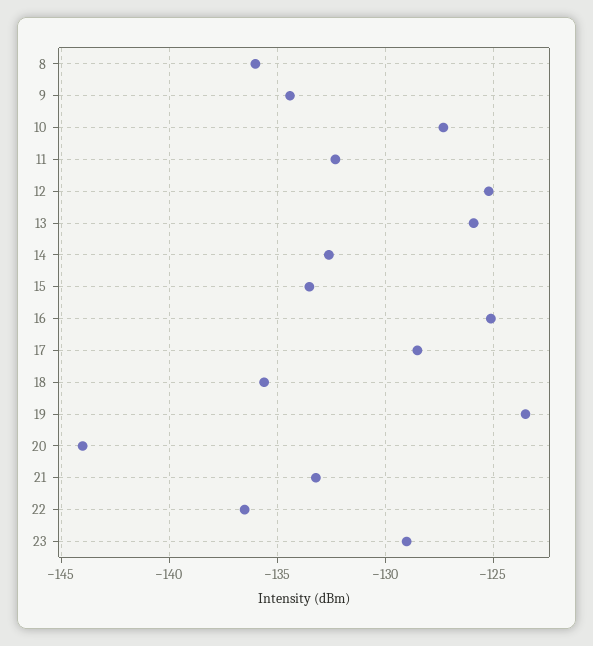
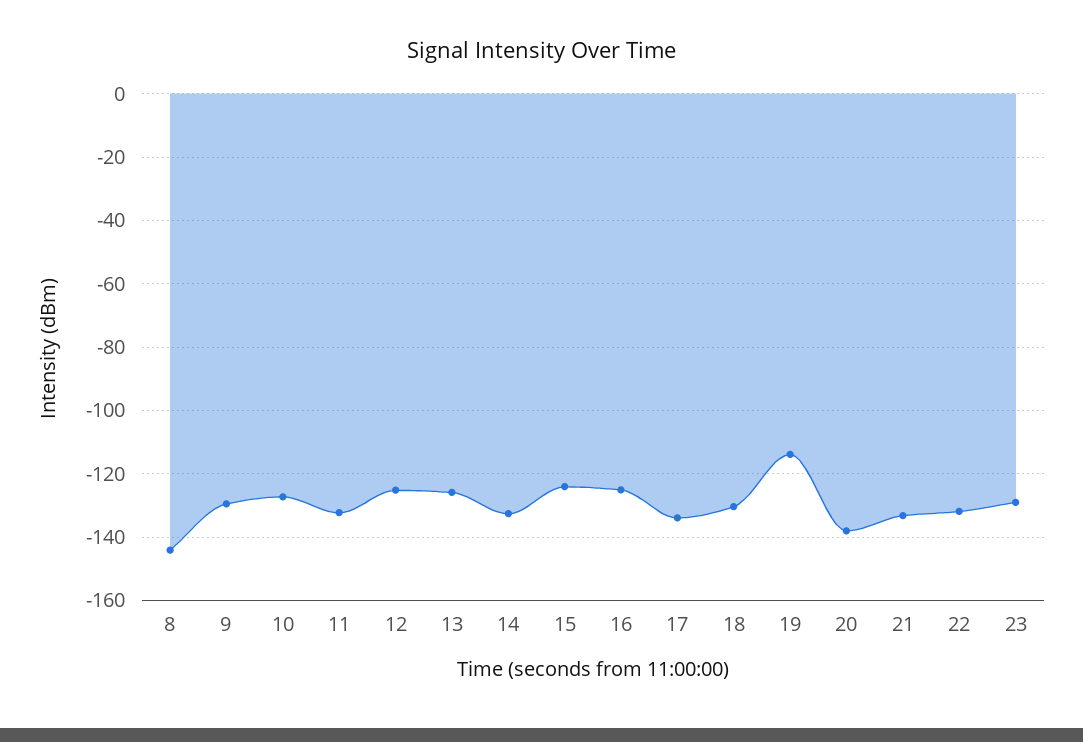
  {
-   "8": -136,
+   "8": -144,
-   "9": -134.5,
+   "9": -130,
    "10": -127.5,
    "11": -132.5,
    "12": -125,
    "13": -126,
    "14": -132.5,
-   "15": -133.5,
+   "15": -124,
    "16": -125,
-   "17": -128.5,
+   "17": -134,
-   "18": -135.5,
+   "18": -130,
-   "19": -123.5,
+   "19": -114,
-   "20": -144,
+   "20": -138,
    "21": -133,
-   "22": -136.5,
+   "22": -132,
    "23": -129
  }

